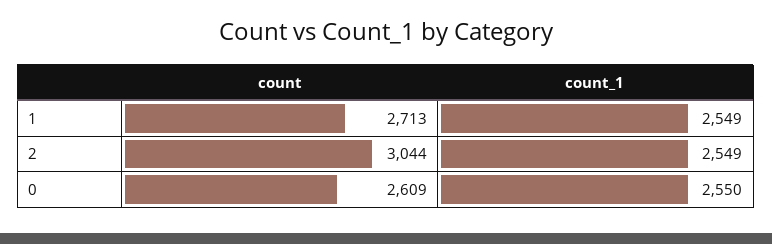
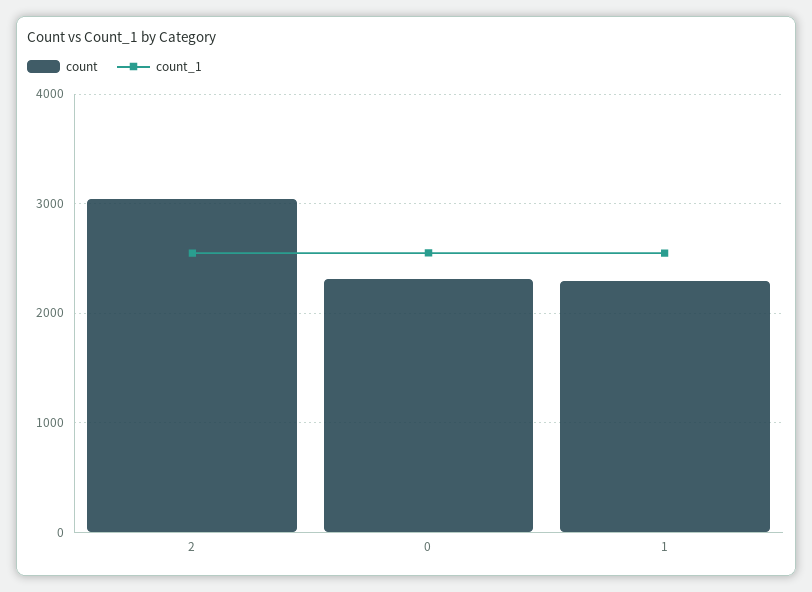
  {
    "count": {
-     "1": 2713,
+     "1": 2300,
      "2": 3044,
-     "0": 2609
+     "0": 2300
    },
    "count_1": {
      "1": 2549,
      "2": 2549,
      "0": 2550
    }
  }

